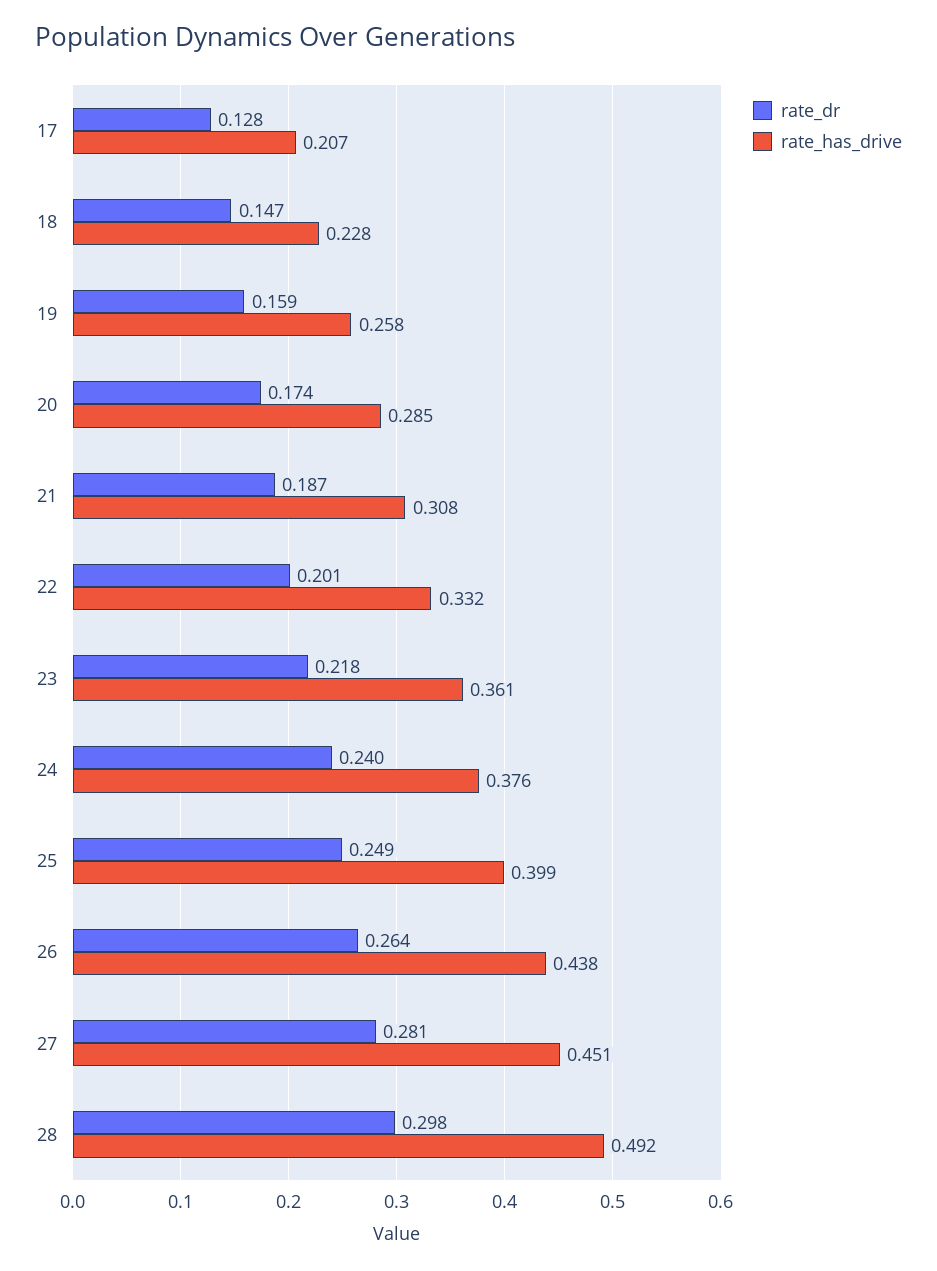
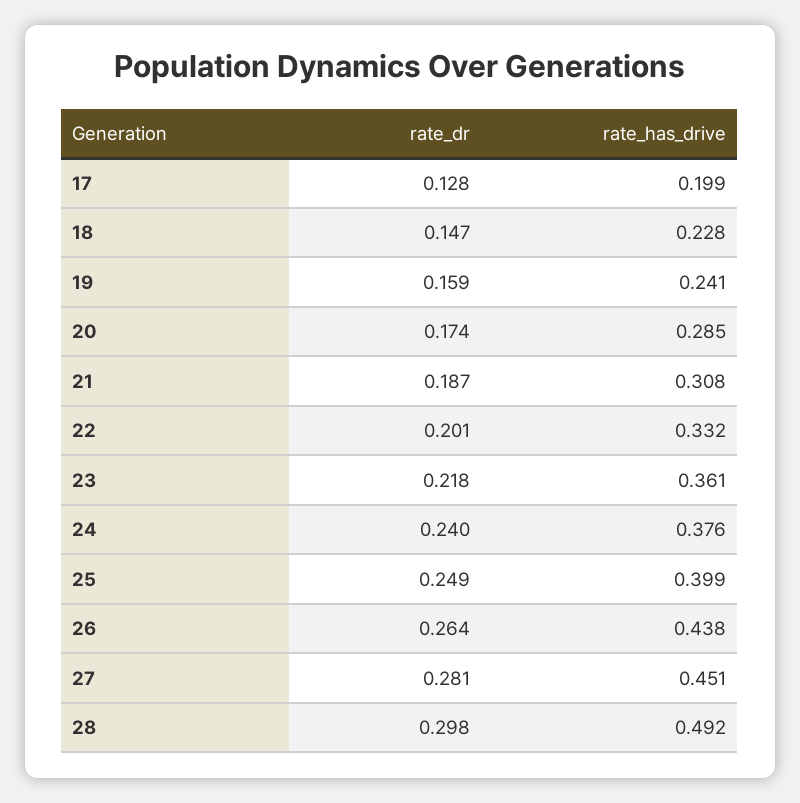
  {
    "rate_dr": {
      "17": 0.128,
      "18": 0.147,
      "19": 0.159,
      "20": 0.174,
      "21": 0.187,
      "22": 0.201,
      "23": 0.218,
      "24": 0.24,
      "25": 0.249,
      "26": 0.264,
      "27": 0.281,
      "28": 0.298
    },
    "rate_has_drive": {
-     "17": 0.207,
+     "17": 0.199,
      "18": 0.228,
-     "19": 0.258,
+     "19": 0.241,
      "20": 0.285,
      "21": 0.308,
      "22": 0.332,
      "23": 0.361,
      "24": 0.376,
      "25": 0.399,
      "26": 0.438,
      "27": 0.451,
      "28": 0.492
    }
  }

